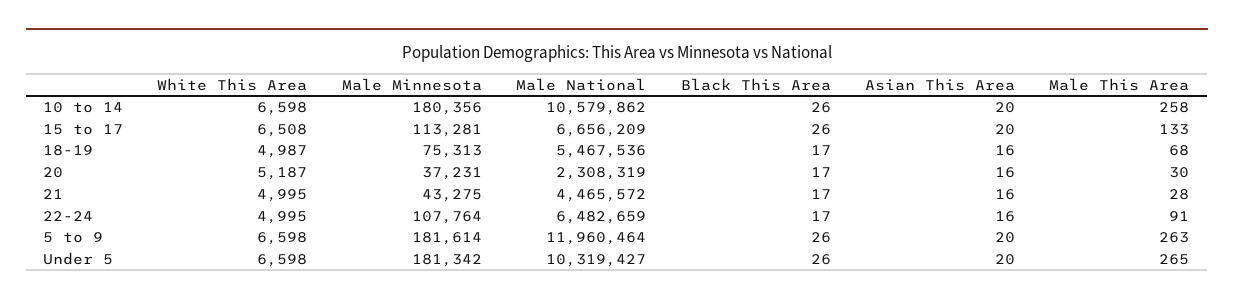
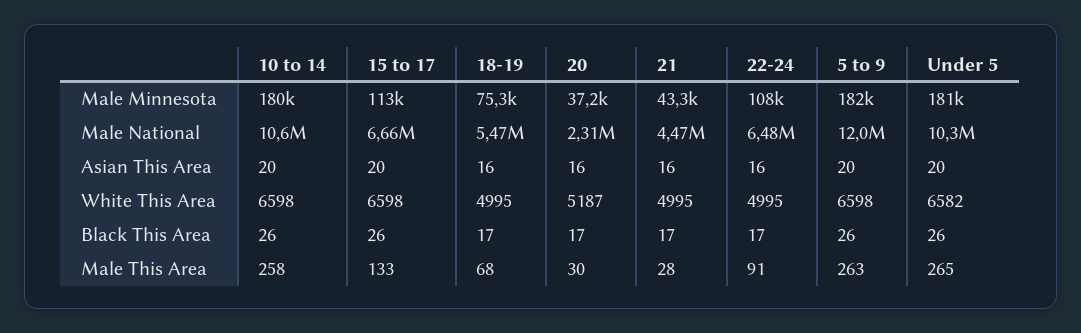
  {
    "White This Area": {
      "10 to 14": 6598,
-     "15 to 17": 6508,
+     "15 to 17": 6598,
-     "18-19": 4987,
+     "18-19": 4995,
      "20": 5187,
      "21": 4995,
      "22-24": 4995,
      "5 to 9": 6598,
-     "Under 5": 6598
+     "Under 5": 6582
    },
    "Male Minnesota": {
      "10 to 14": 180356,
      "15 to 17": 113281,
      "18-19": 75313,
      "20": 37231,
      "21": 43275,
      "22-24": 107764,
      "5 to 9": 181614,
      "Under 5": 181342
    },
    "Male National": {
      "10 to 14": 10579862,
      "15 to 17": 6656209,
      "18-19": 5467536,
      "20": 2308319,
      "21": 4465572,
      "22-24": 6482659,
      "5 to 9": 11960464,
      "Under 5": 10319427
    },
    "Black This Area": {
      "10 to 14": 26,
      "15 to 17": 26,
      "18-19": 17,
      "20": 17,
      "21": 17,
      "22-24": 17,
      "5 to 9": 26,
      "Under 5": 26
    },
    "Asian This Area": {
      "10 to 14": 20,
      "15 to 17": 20,
      "18-19": 16,
      "20": 16,
      "21": 16,
      "22-24": 16,
      "5 to 9": 20,
      "Under 5": 20
    },
    "Male This Area": {
      "10 to 14": 258,
      "15 to 17": 133,
      "18-19": 68,
      "20": 30,
      "21": 28,
      "22-24": 91,
      "5 to 9": 263,
      "Under 5": 265
    }
  }

